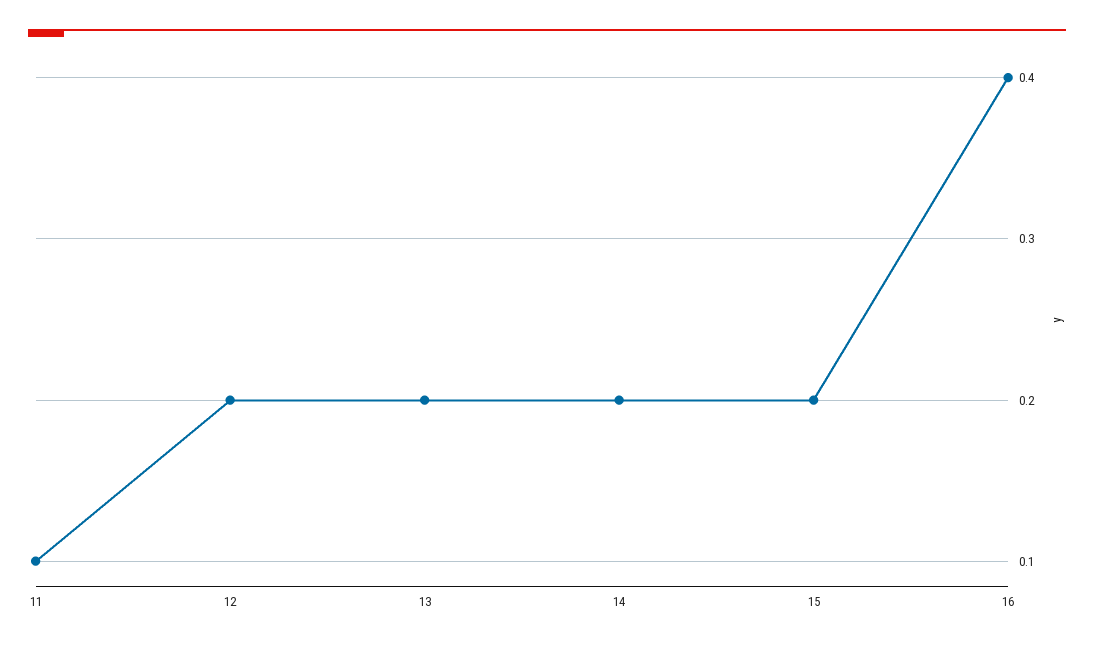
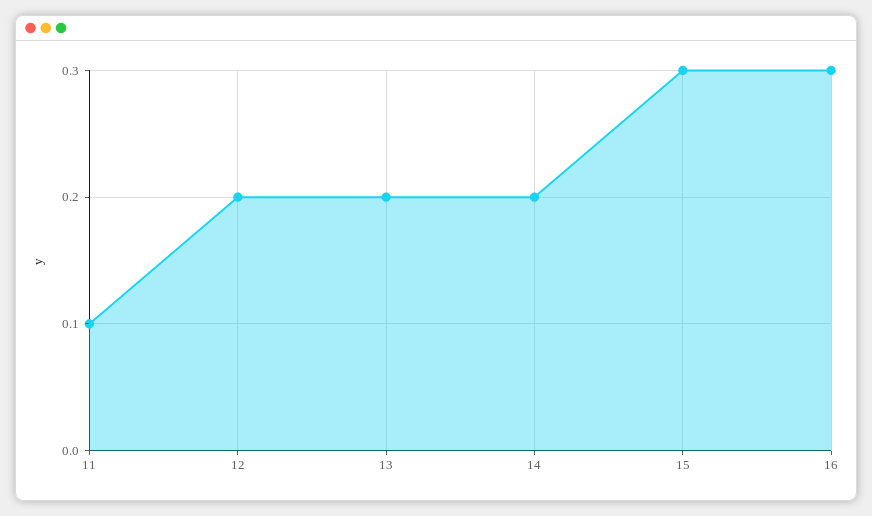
  {
    "11": 0.1,
    "12": 0.2,
    "13": 0.2,
    "14": 0.2,
-   "15": 0.2,
+   "15": 0.3,
-   "16": 0.4
+   "16": 0.3
  }

